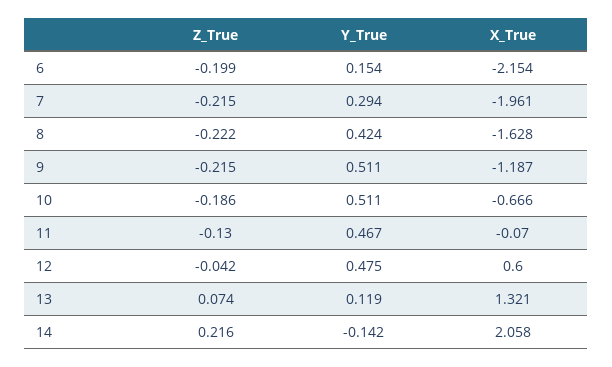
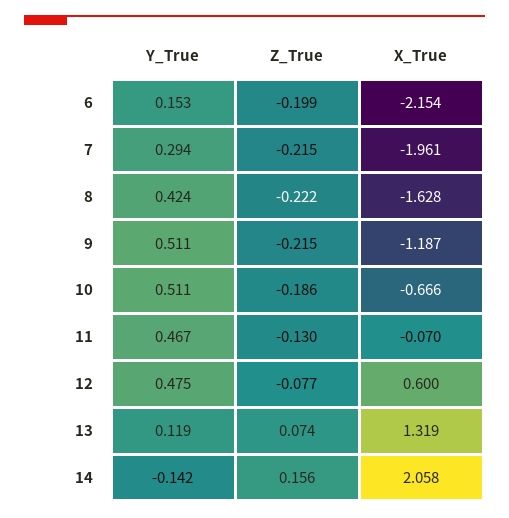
  {
    "Z_True": {
      "6": -0.199,
      "7": -0.215,
      "8": -0.222,
      "9": -0.215,
      "10": -0.186,
      "11": -0.13,
-     "12": -0.042,
+     "12": -0.077,
      "13": 0.074,
-     "14": 0.216
+     "14": 0.156
    },
    "Y_True": {
-     "6": 0.154,
+     "6": 0.153,
      "7": 0.294,
      "8": 0.424,
      "9": 0.511,
      "10": 0.511,
      "11": 0.467,
      "12": 0.475,
      "13": 0.119,
      "14": -0.142
    },
    "X_True": {
      "6": -2.154,
      "7": -1.961,
      "8": -1.628,
      "9": -1.187,
      "10": -0.666,
      "11": -0.07,
      "12": 0.6,
-     "13": 1.321,
+     "13": 1.319,
      "14": 2.058
    }
  }

